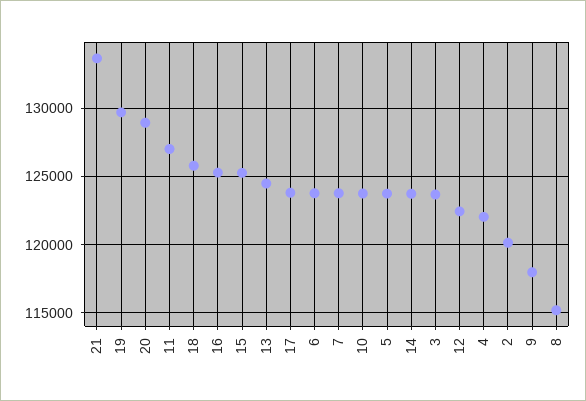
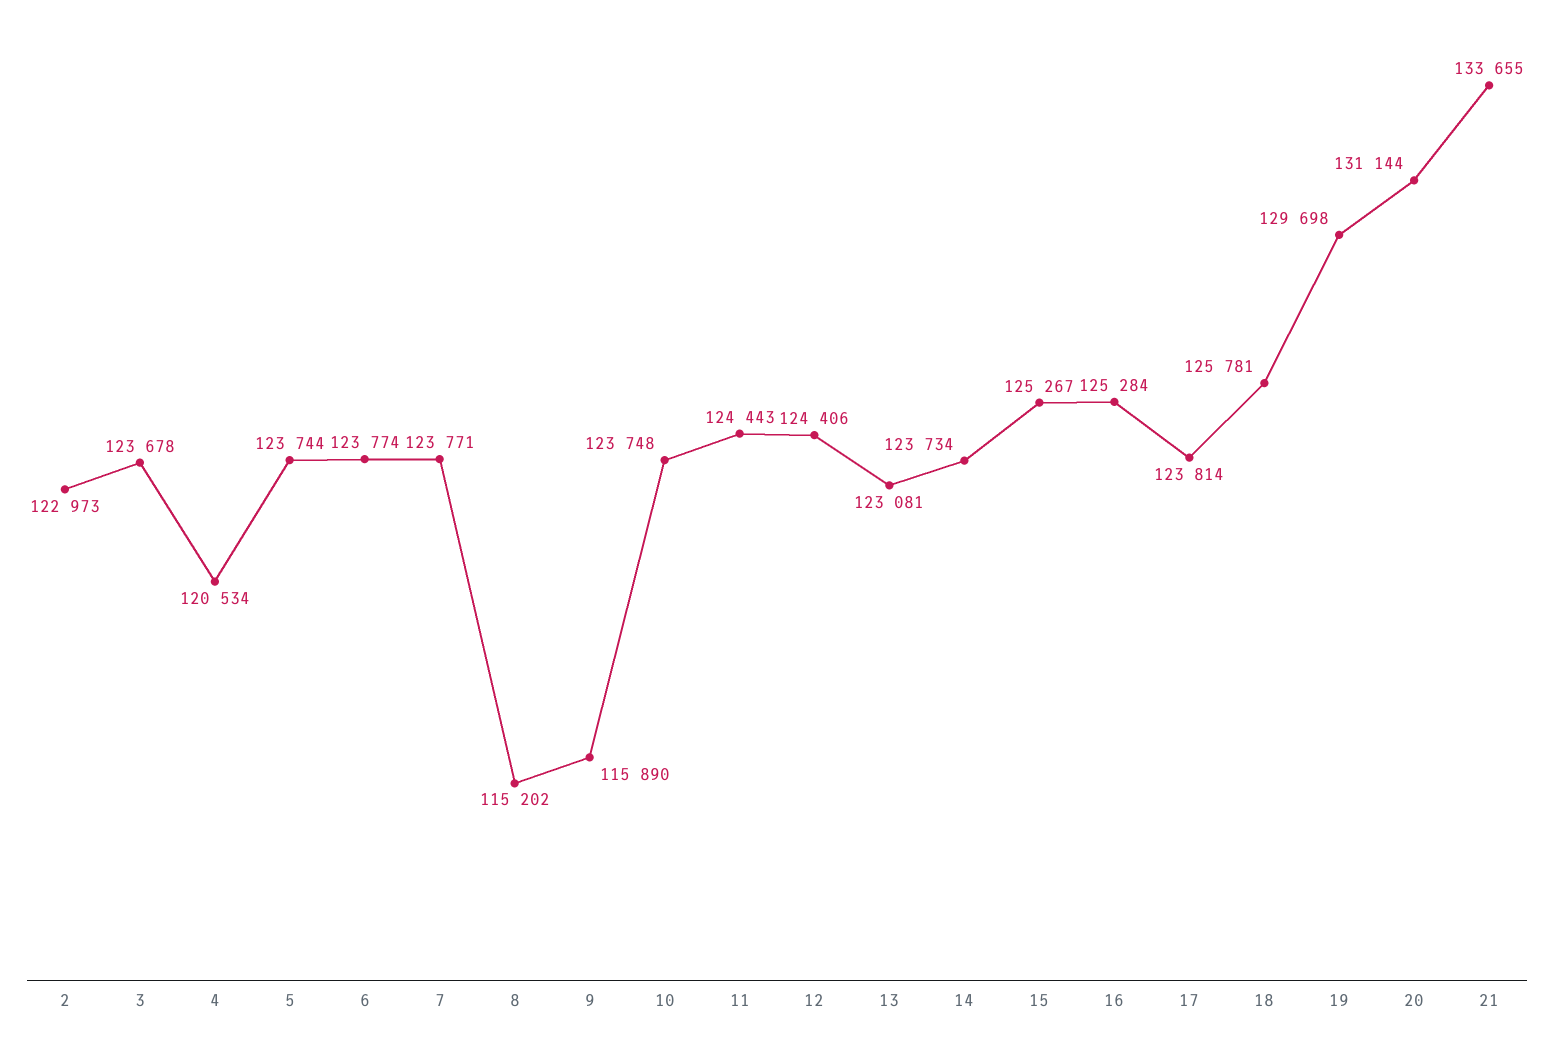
  {
    "21": 133655,
    "19": 129698,
-   "20": 129000,
+   "20": 131144,
-   "11": 127000,
+   "11": 124443,
    "18": 125781,
    "16": 125284,
    "15": 125267,
-   "13": 124500,
+   "13": 123081,
    "17": 123814,
    "6": 123774,
    "7": 123771,
    "10": 123748,
    "5": 123744,
    "14": 123734,
    "3": 123678,
-   "12": 122500,
+   "12": 124406,
-   "4": 122000,
+   "4": 120534,
-   "2": 120000,
+   "2": 122973,
-   "9": 118000,
+   "9": 115890,
    "8": 115202
  }

